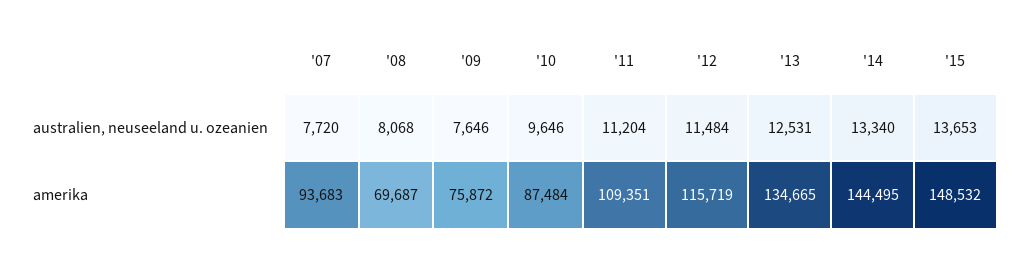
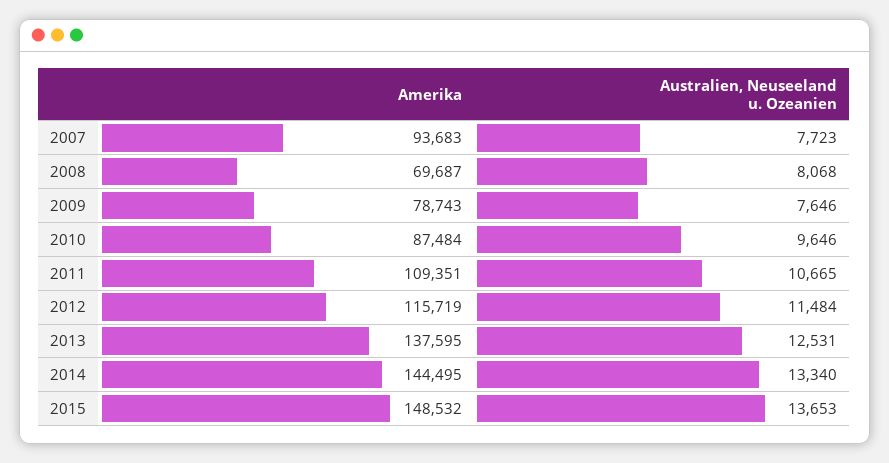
  {
    "'07": {
-     "australien, neuseeland u. ozeanien": 7720,
+     "australien, neuseeland u. ozeanien": 7723,
      "amerika": 93683
    },
    "'08": {
      "australien, neuseeland u. ozeanien": 8068,
      "amerika": 69687
    },
    "'09": {
      "australien, neuseeland u. ozeanien": 7646,
-     "amerika": 75872
+     "amerika": 78743
    },
    "'10": {
      "australien, neuseeland u. ozeanien": 9646,
      "amerika": 87484
    },
    "'11": {
-     "australien, neuseeland u. ozeanien": 11204,
+     "australien, neuseeland u. ozeanien": 10665,
      "amerika": 109351
    },
    "'12": {
      "australien, neuseeland u. ozeanien": 11484,
      "amerika": 115719
    },
    "'13": {
      "australien, neuseeland u. ozeanien": 12531,
-     "amerika": 134665
+     "amerika": 137595
    },
    "'14": {
      "australien, neuseeland u. ozeanien": 13340,
      "amerika": 144495
    },
    "'15": {
      "australien, neuseeland u. ozeanien": 13653,
      "amerika": 148532
    }
  }

